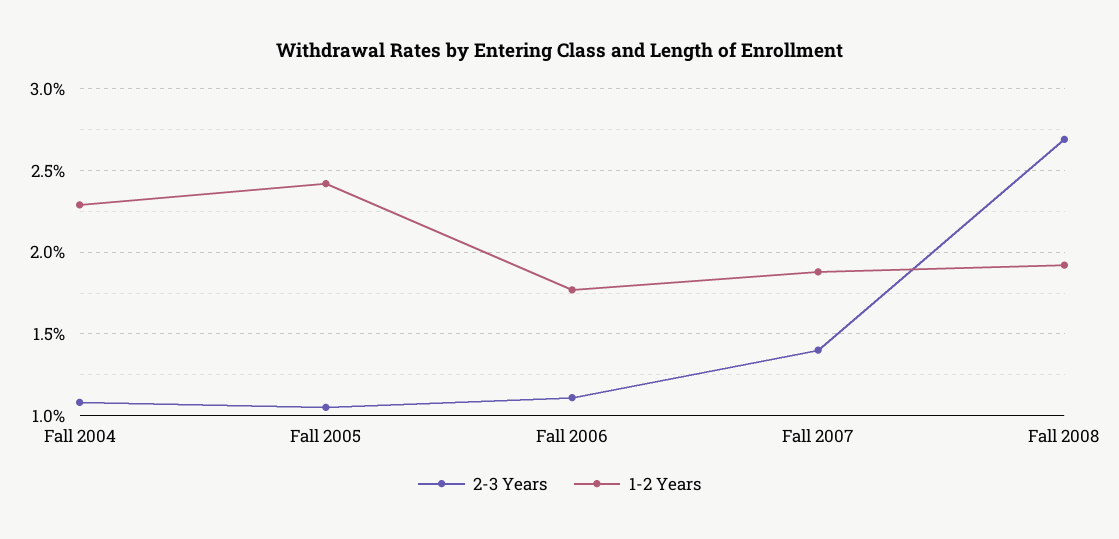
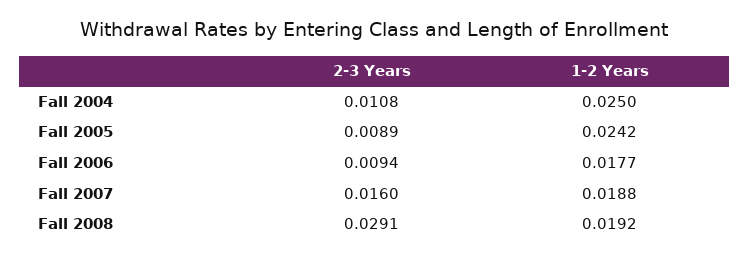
  {
    "2-3 Years": {
      "Fall 2004": 0.0108,
-     "Fall 2005": 0.0105,
+     "Fall 2005": 0.0089,
-     "Fall 2006": 0.011,
+     "Fall 2006": 0.0094,
-     "Fall 2007": 0.014,
+     "Fall 2007": 0.016,
-     "Fall 2008": 0.027
+     "Fall 2008": 0.0291
    },
    "1-2 Years": {
-     "Fall 2004": 0.023,
+     "Fall 2004": 0.025,
      "Fall 2005": 0.0242,
      "Fall 2006": 0.0177,
      "Fall 2007": 0.0188,
      "Fall 2008": 0.0192
    }
  }

